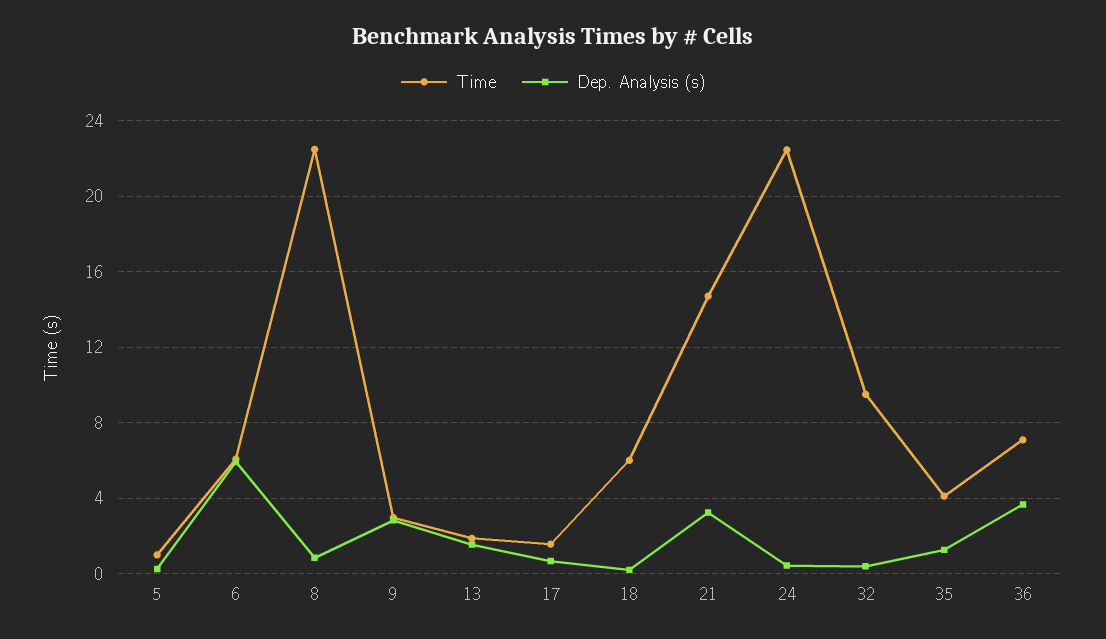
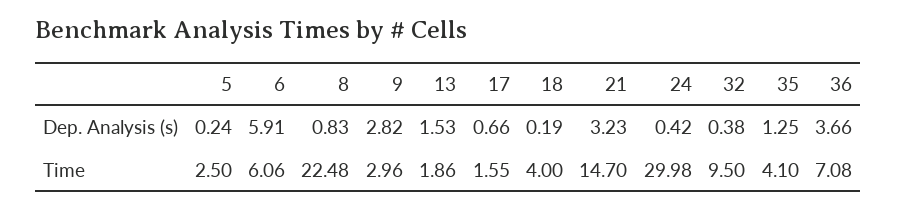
  {
    "Time": {
-     "5": 1,
+     "5": 2.5,
      "6": 6.06,
      "8": 22.48,
      "9": 2.96,
      "13": 1.86,
      "17": 1.55,
-     "18": 6,
+     "18": 4,
      "21": 14.7,
-     "24": 22.5,
+     "24": 29.98,
      "32": 9.5,
      "35": 4.1,
      "36": 7.08
    },
    "Dep. Analysis (s)": {
      "5": 0.24,
      "6": 5.91,
      "8": 0.83,
      "9": 2.82,
      "13": 1.53,
      "17": 0.66,
      "18": 0.19,
      "21": 3.23,
      "24": 0.42,
      "32": 0.38,
      "35": 1.25,
      "36": 3.66
    }
  }

